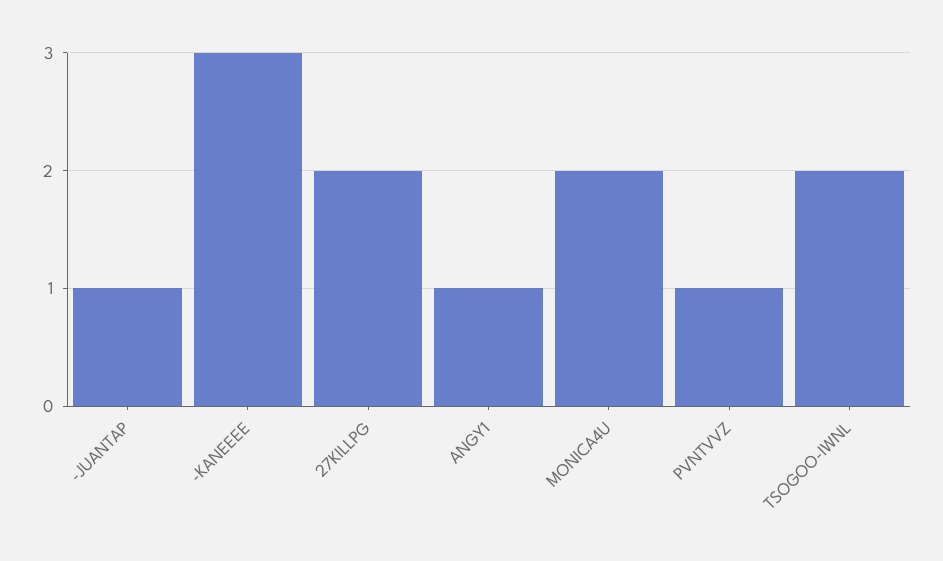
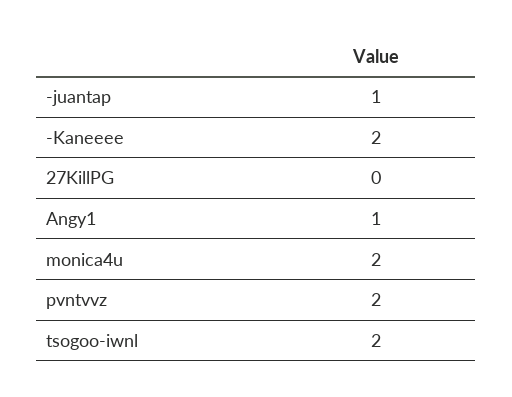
  {
    "-JUANTAP": 1,
-   "-KANEEEE": 3,
+   "-KANEEEE": 2,
-   "27KILLPG": 2,
+   "27KILLPG": 0,
    "ANGY1": 1,
    "MONICA4U": 2,
-   "PVNTVVZ": 1,
+   "PVNTVVZ": 2,
    "TSOGOO-IWNL": 2
  }

